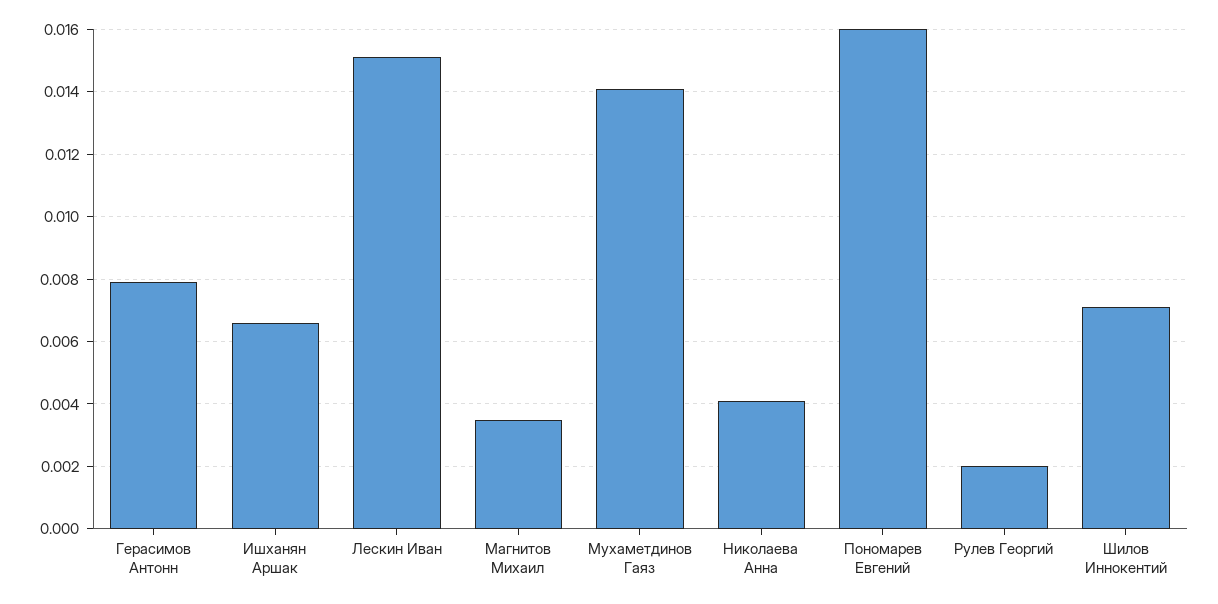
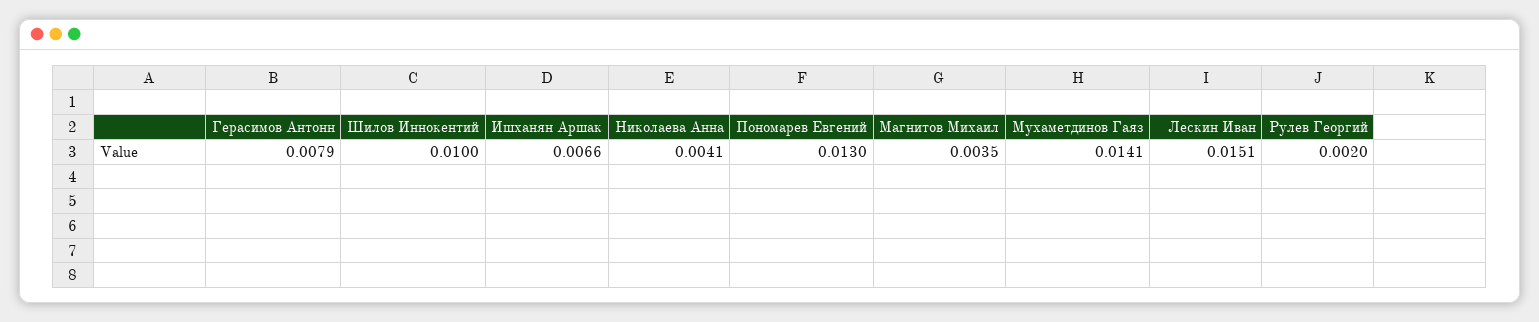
  {
    "Герасимов Антонн": 0.0079,
    "Ишханян Аршак": 0.0066,
    "Лескин Иван": 0.0151,
    "Магнитов Михаил": 0.0035,
    "Мухаметдинов Гаяз": 0.0141,
    "Николаева Анна": 0.0041,
-   "Пономарев Евгений": 0.016,
+   "Пономарев Евгений": 0.013,
    "Рулев Георгий": 0.002,
-   "Шилов Иннокентий": 0.007
+   "Шилов Иннокентий": 0.01
  }

